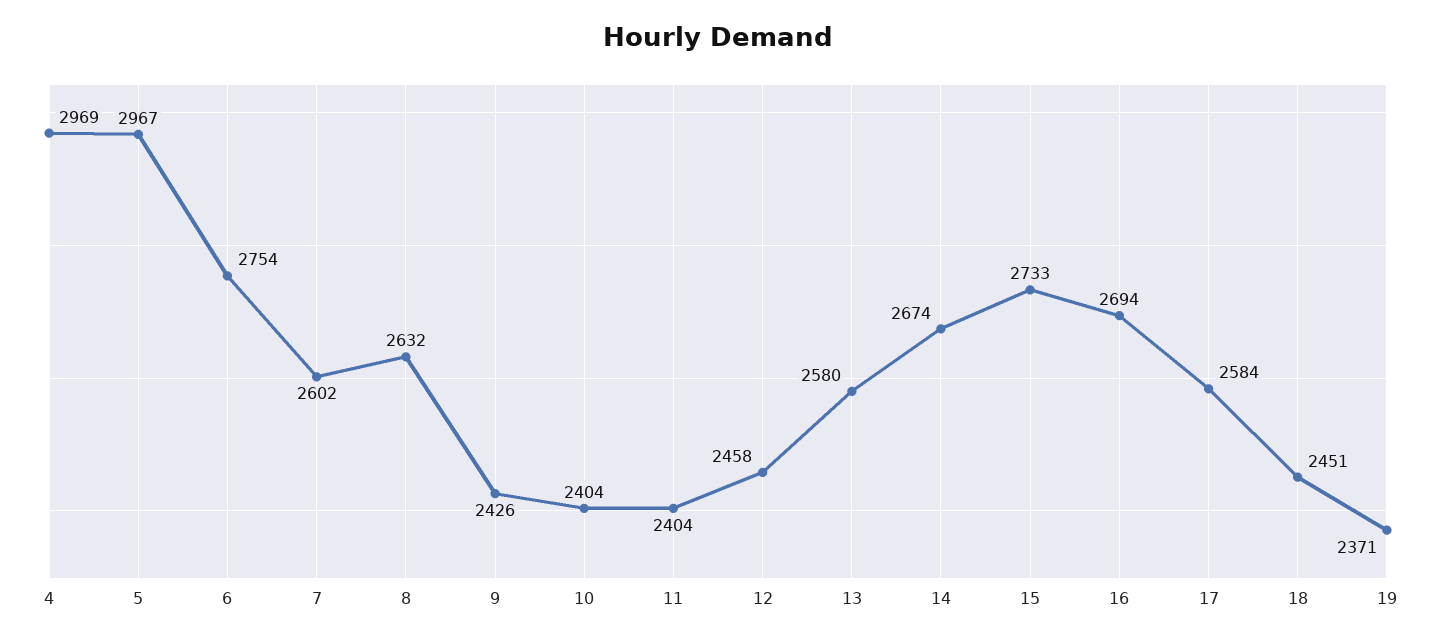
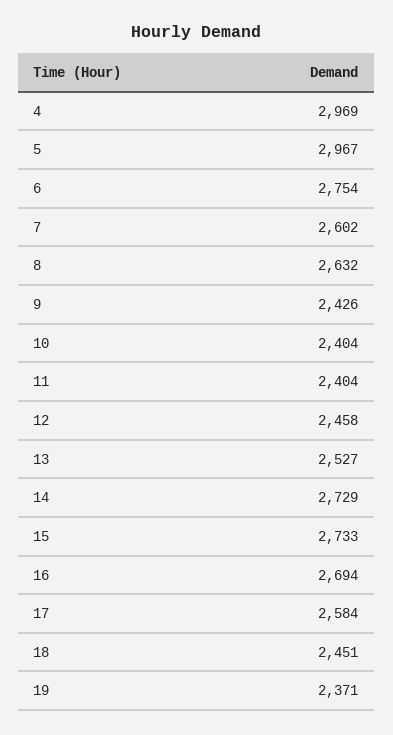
  {
    "4": 2969,
    "5": 2967,
    "6": 2754,
    "7": 2602,
    "8": 2632,
    "9": 2426,
    "10": 2404,
    "11": 2404,
    "12": 2458,
-   "13": 2580,
+   "13": 2527,
-   "14": 2674,
+   "14": 2729,
    "15": 2733,
    "16": 2694,
    "17": 2584,
    "18": 2451,
    "19": 2371
  }

